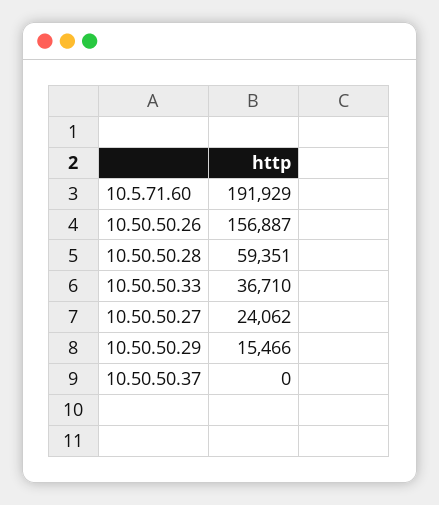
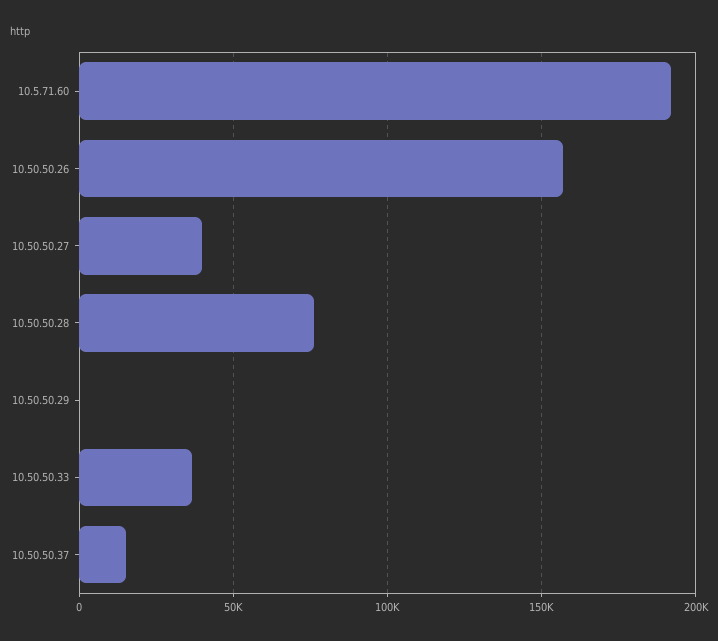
  {
    "10.5.71.60": 191929,
    "10.50.50.26": 156887,
-   "10.50.50.28": 59351,
+   "10.50.50.28": 75000,
    "10.50.50.33": 36710,
-   "10.50.50.27": 24062,
+   "10.50.50.27": 40000,
-   "10.50.50.29": 15466,
+   "10.50.50.29": 0,
-   "10.50.50.37": 0
+   "10.50.50.37": 15000
  }

